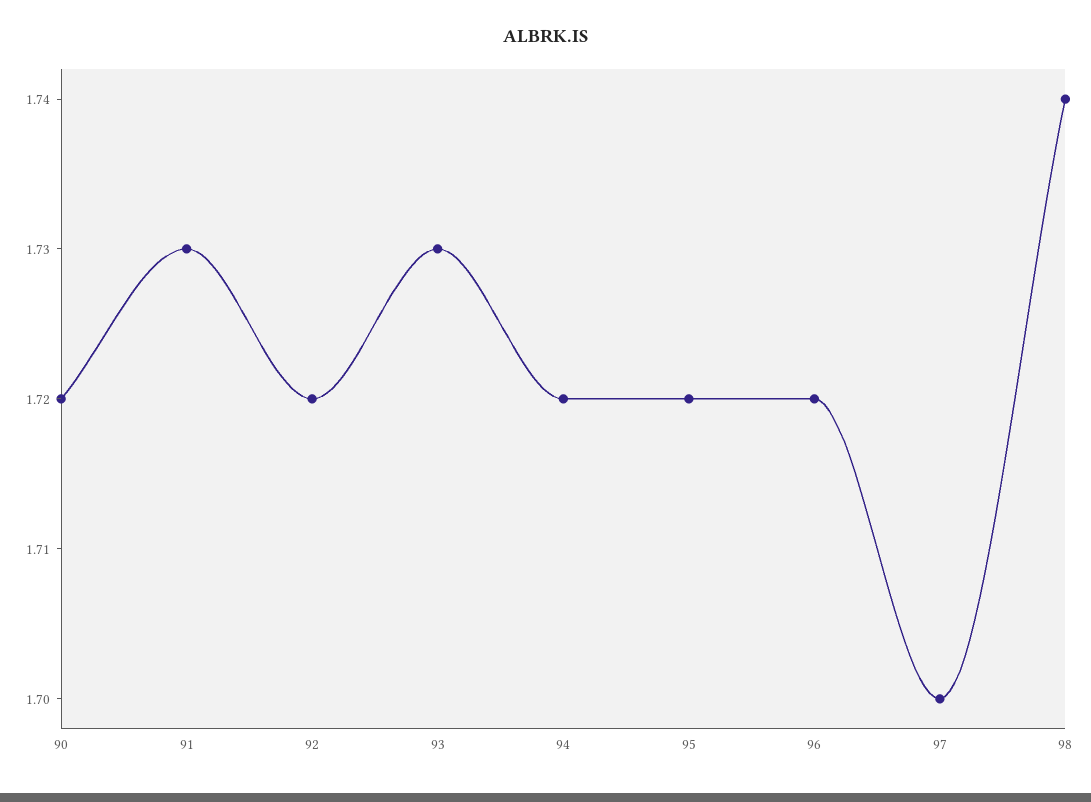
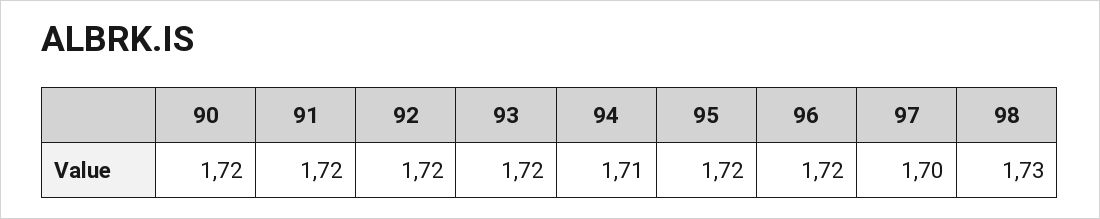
  {
    "90": 1.72,
-   "91": 1.73,
+   "91": 1.72,
    "92": 1.72,
-   "93": 1.73,
+   "93": 1.72,
-   "94": 1.72,
+   "94": 1.71,
    "95": 1.72,
    "96": 1.72,
    "97": 1.7,
-   "98": 1.74
+   "98": 1.73
  }

